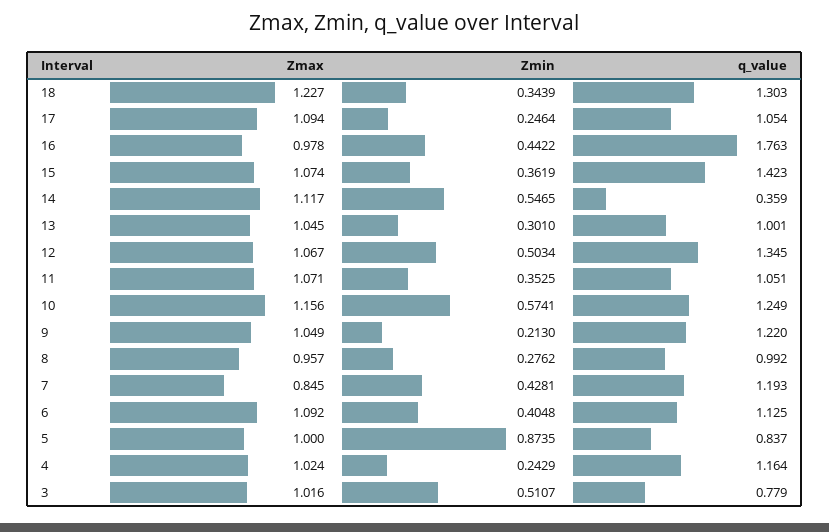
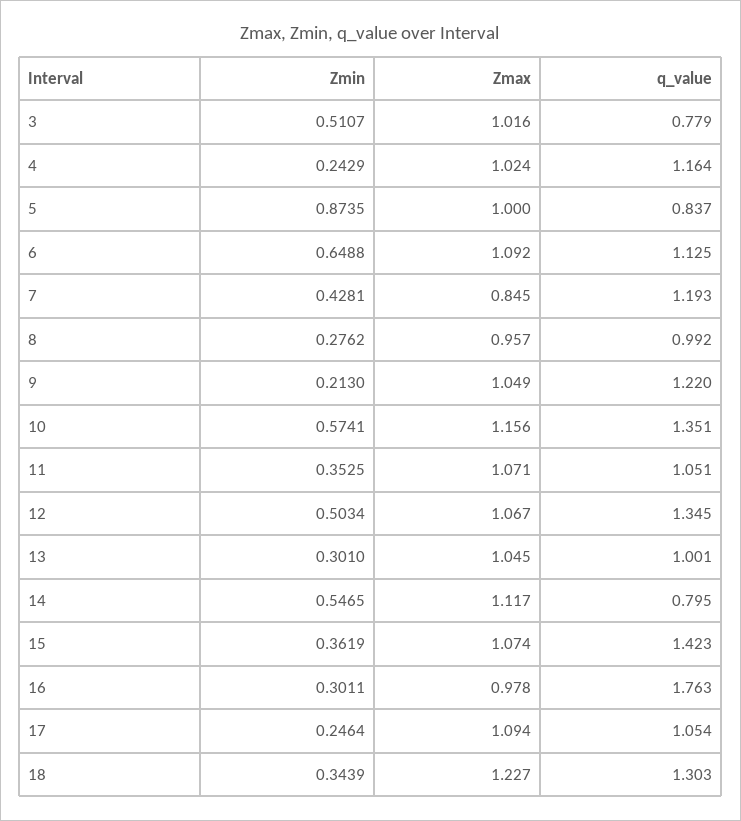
  {
    "Zmax": {
      "18": 1.227,
      "17": 1.094,
      "16": 0.978,
      "15": 1.074,
      "14": 1.117,
      "13": 1.045,
      "12": 1.067,
      "11": 1.071,
      "10": 1.156,
      "9": 1.049,
      "8": 0.957,
      "7": 0.845,
      "6": 1.092,
      "5": 1,
      "4": 1.024,
      "3": 1.016
    },
    "Zmin": {
      "18": 0.3439,
      "17": 0.2464,
-     "16": 0.4422,
+     "16": 0.3011,
      "15": 0.3619,
      "14": 0.5465,
      "13": 0.301,
      "12": 0.5034,
      "11": 0.3525,
      "10": 0.5741,
      "9": 0.213,
      "8": 0.2762,
      "7": 0.4281,
-     "6": 0.4048,
+     "6": 0.6488,
      "5": 0.8735,
      "4": 0.2429,
      "3": 0.5107
    },
    "q_value": {
      "18": 1.303,
      "17": 1.054,
      "16": 1.763,
      "15": 1.423,
-     "14": 0.359,
+     "14": 0.795,
      "13": 1.001,
      "12": 1.345,
      "11": 1.051,
-     "10": 1.249,
+     "10": 1.351,
      "9": 1.22,
      "8": 0.992,
      "7": 1.193,
      "6": 1.125,
      "5": 0.837,
      "4": 1.164,
      "3": 0.779
    }
  }

